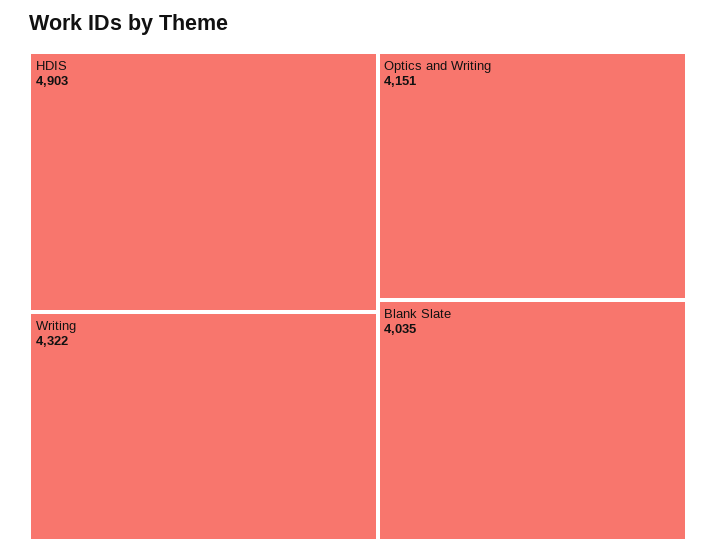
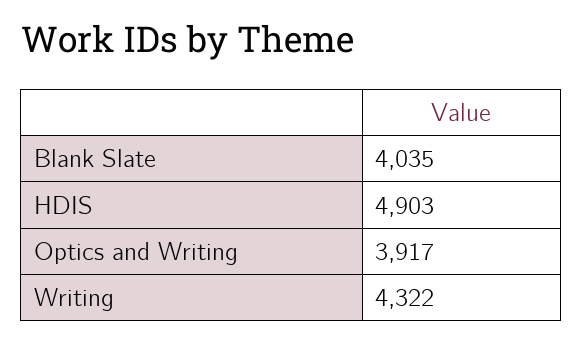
  {
    "HDIS": 4903,
    "Writing": 4322,
-   "Optics and Writing": 4151,
+   "Optics and Writing": 3917,
    "Blank Slate": 4035
  }

